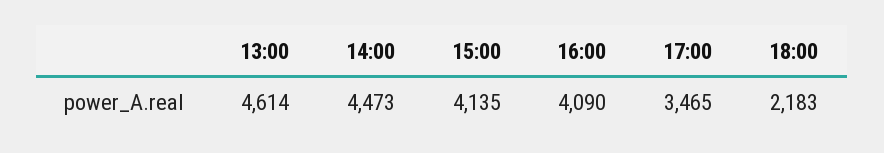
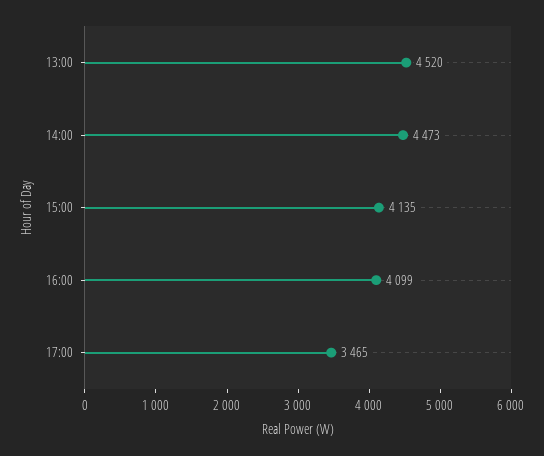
  {
-   "13:00": 4614,
+   "13:00": 4520,
    "14:00": 4473,
    "15:00": 4135,
-   "16:00": 4090,
+   "16:00": 4099,
-   "17:00": 3465,
+   "17:00": 3465
-   "18:00": 2183
  }

